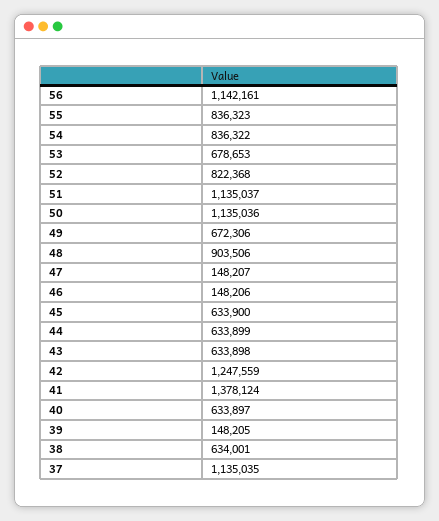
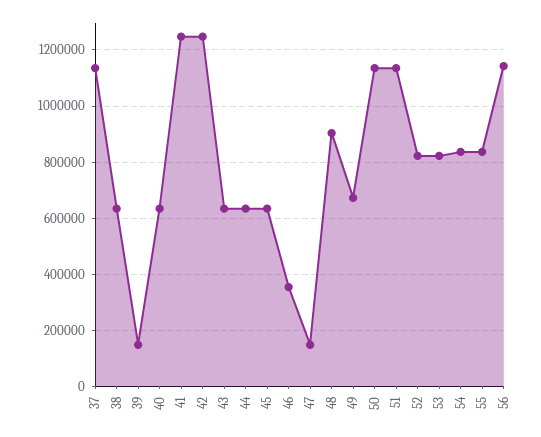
  {
    "56": 1142161,
    "55": 836323,
    "54": 836322,
-   "53": 678653,
+   "53": 825000,
    "52": 822368,
    "51": 1135037,
    "50": 1135036,
    "49": 672306,
    "48": 903506,
    "47": 148207,
-   "46": 148206,
+   "46": 350000,
    "45": 633900,
    "44": 633899,
    "43": 633898,
    "42": 1247559,
-   "41": 1378124,
+   "41": 1250000,
    "40": 633897,
    "39": 148205,
    "38": 634001,
    "37": 1135035
  }

